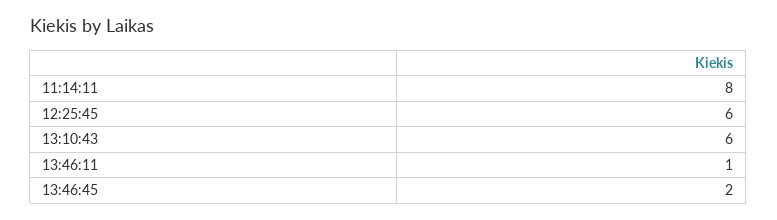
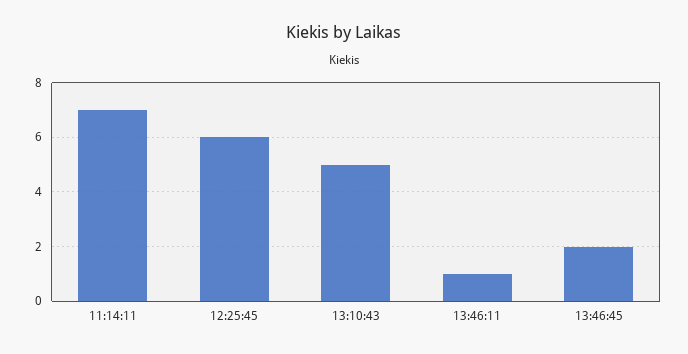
  {
-   "11:14:11": 8,
+   "11:14:11": 7,
    "12:25:45": 6,
-   "13:10:43": 6,
+   "13:10:43": 5,
    "13:46:11": 1,
    "13:46:45": 2
  }

